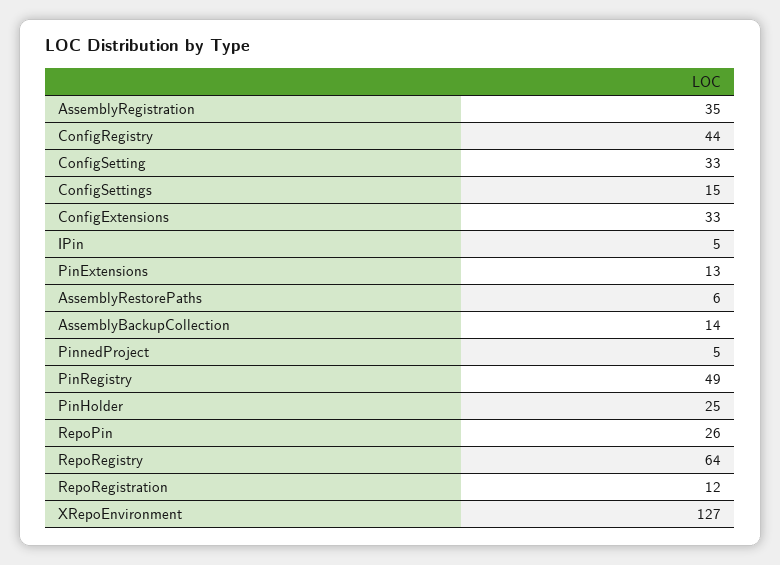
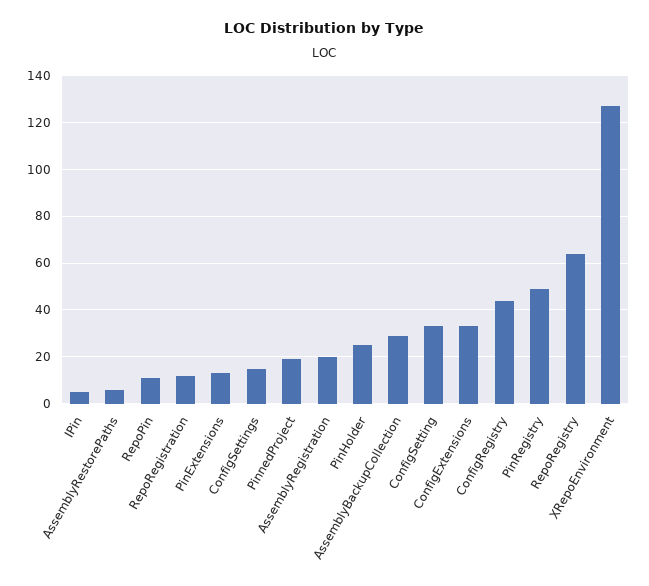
  {
-   "AssemblyRegistration": 35,
+   "AssemblyRegistration": 20,
    "ConfigRegistry": 44,
    "ConfigSetting": 33,
    "ConfigSettings": 15,
    "ConfigExtensions": 33,
    "IPin": 5,
    "PinExtensions": 13,
    "AssemblyRestorePaths": 6,
-   "AssemblyBackupCollection": 14,
+   "AssemblyBackupCollection": 30,
-   "PinnedProject": 5,
+   "PinnedProject": 20,
    "PinRegistry": 49,
    "PinHolder": 25,
-   "RepoPin": 26,
+   "RepoPin": 10,
    "RepoRegistry": 64,
    "RepoRegistration": 12,
    "XRepoEnvironment": 127
  }

